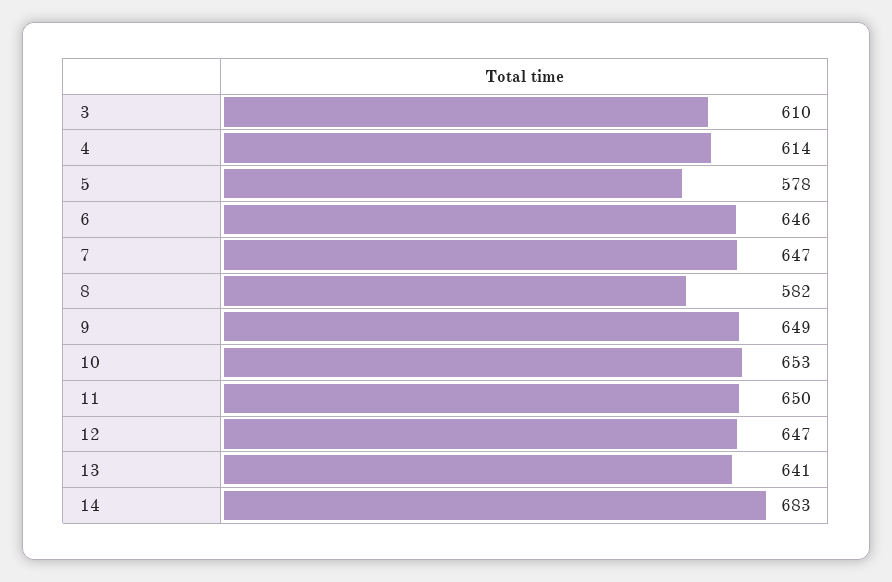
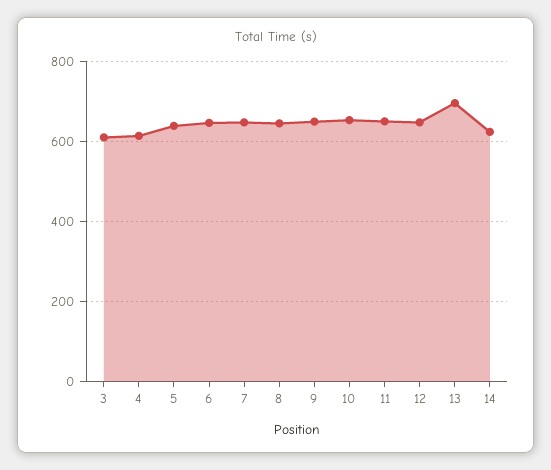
  {
    "3": 610,
    "4": 614,
-   "5": 578,
+   "5": 640,
    "6": 646,
    "7": 647,
-   "8": 582,
+   "8": 640,
    "9": 649,
    "10": 653,
    "11": 650,
    "12": 647,
-   "13": 641,
+   "13": 700,
-   "14": 683
+   "14": 620
  }

